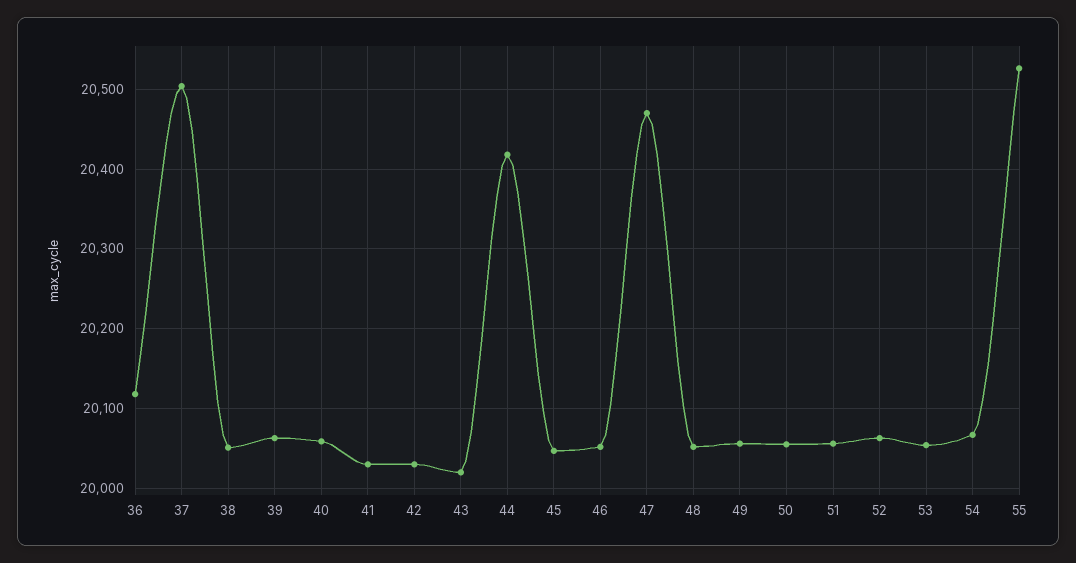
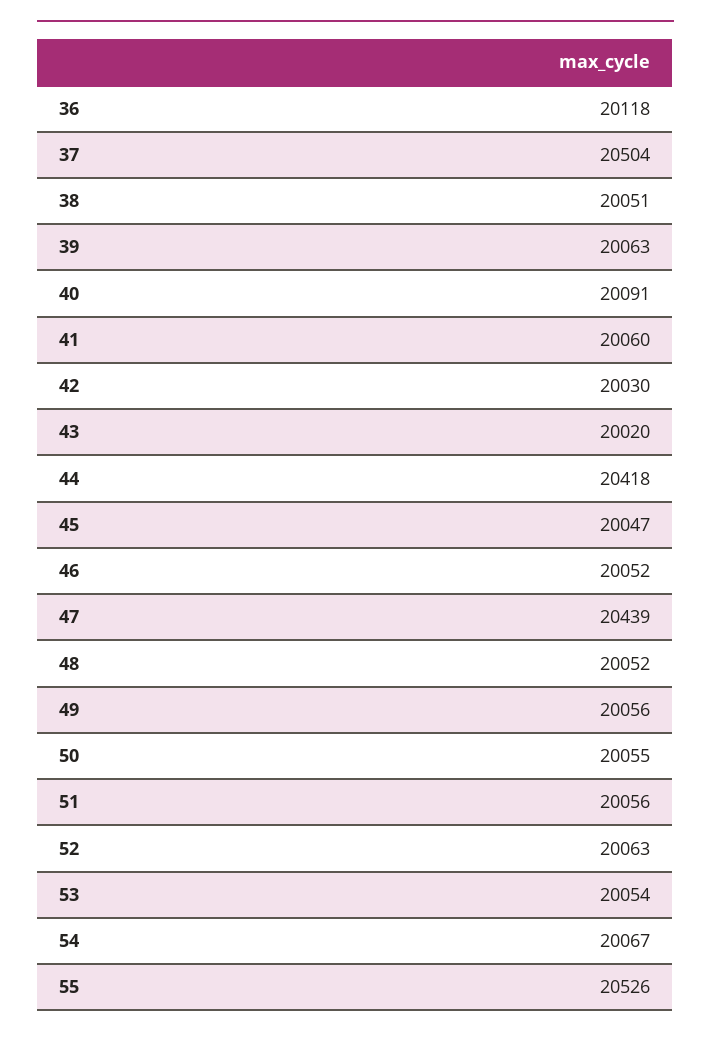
  {
    "36": 20118,
    "37": 20504,
    "38": 20051,
    "39": 20063,
-   "40": 20060,
+   "40": 20091,
-   "41": 20030,
+   "41": 20060,
    "42": 20030,
    "43": 20020,
    "44": 20418,
    "45": 20047,
    "46": 20052,
-   "47": 20470,
+   "47": 20439,
    "48": 20052,
    "49": 20056,
    "50": 20055,
    "51": 20056,
    "52": 20063,
    "53": 20054,
    "54": 20067,
    "55": 20526
  }

